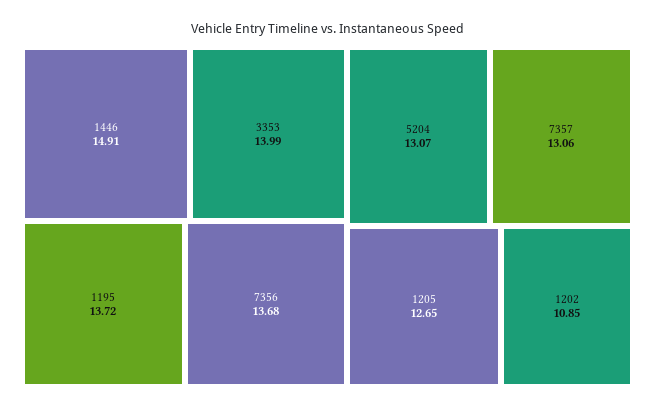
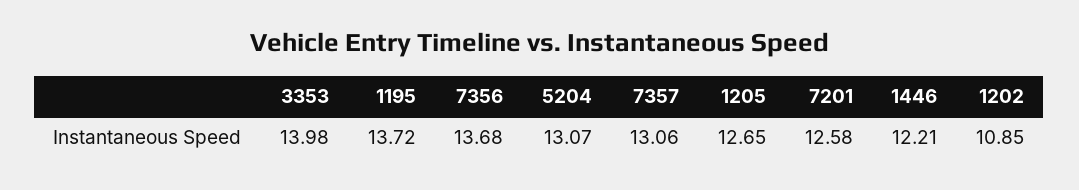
  {
-   "1446": 14.91,
+   "1446": 12.21,
-   "3353": 13.99,
+   "3353": 13.98,
    "1195": 13.72,
    "7356": 13.68,
    "5204": 13.07,
    "7357": 13.06,
    "1205": 12.65,
-   "1202": 10.85
+   "1202": 10.85,
+   "7201": 12.58
  }

